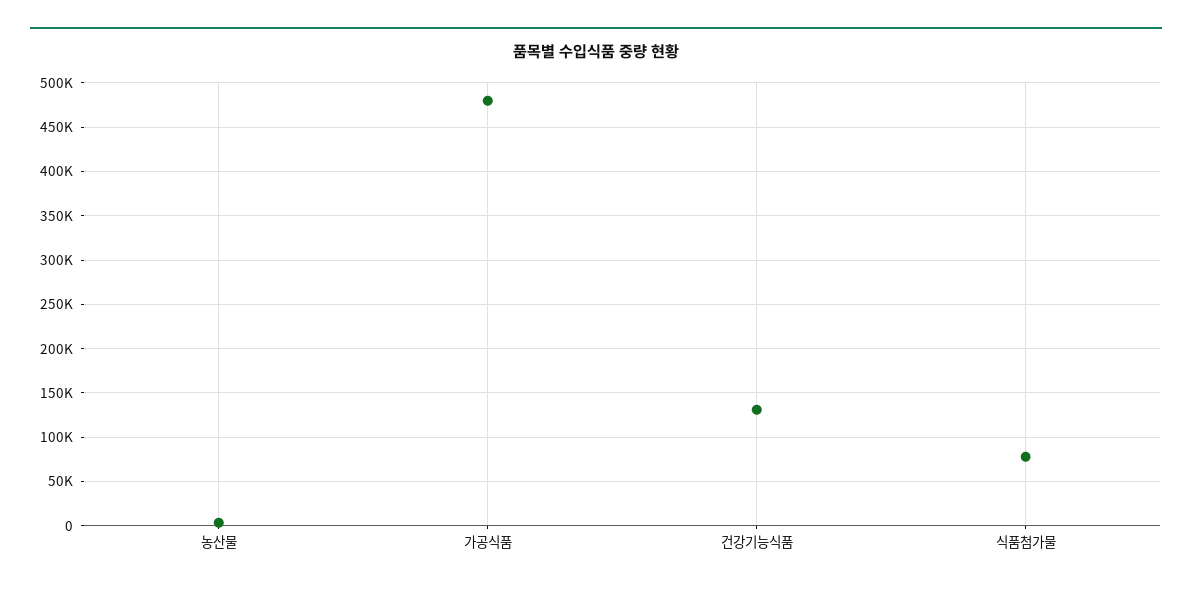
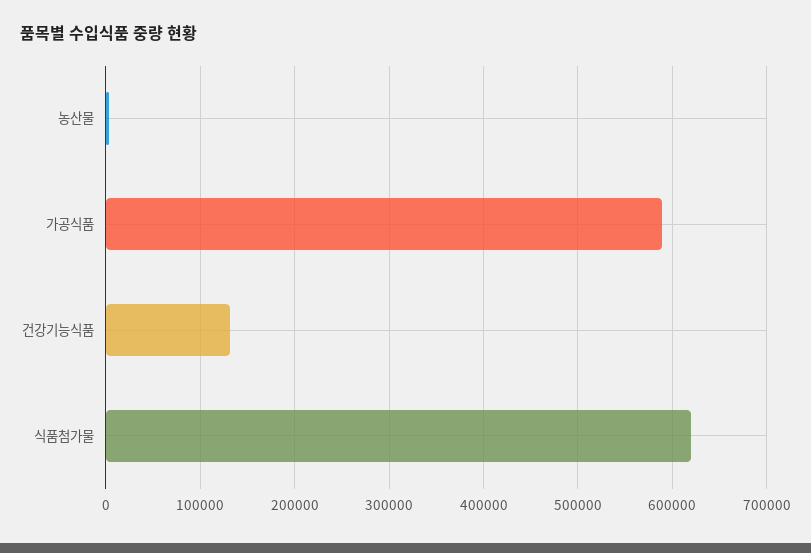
  {
    "농산물": 0,
-   "가공식품": 480000,
+   "가공식품": 590000,
    "건강기능식품": 130000,
-   "식품첨가물": 80000
+   "식품첨가물": 620000
  }

